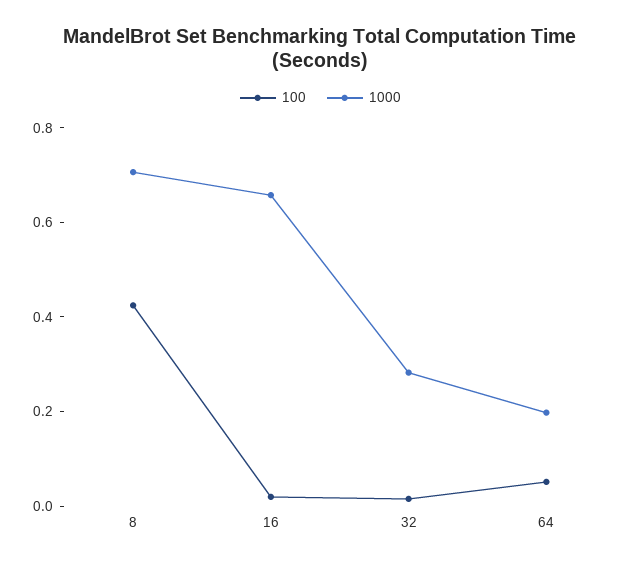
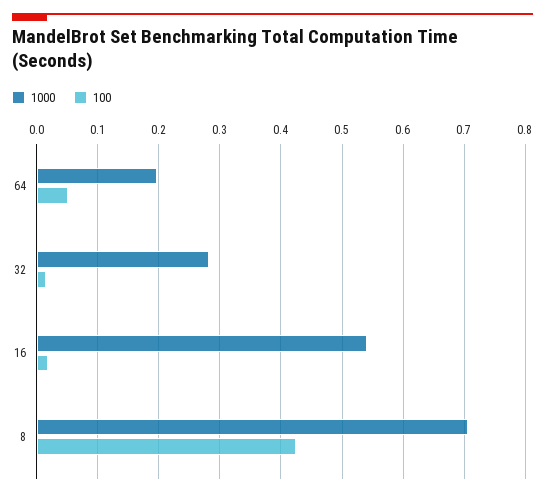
  {
    "100": {
      "8": 0.42,
      "16": 0.02,
      "32": 0.02,
      "64": 0.05
    },
    "1000": {
      "8": 0.71,
-     "16": 0.65,
+     "16": 0.54,
      "32": 0.28,
      "64": 0.2
    }
  }

